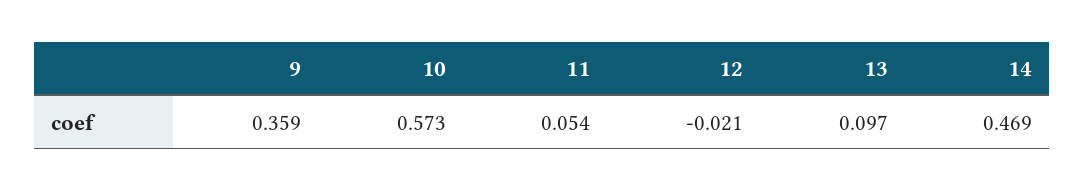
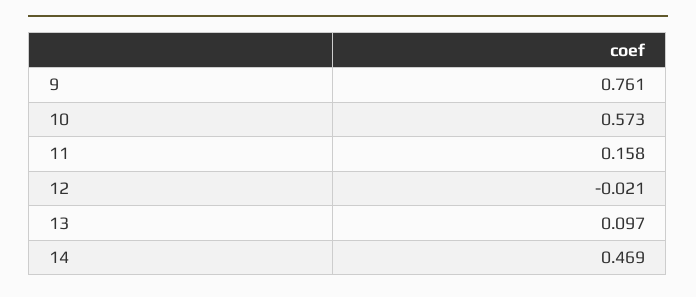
  {
-   "9": 0.359,
+   "9": 0.761,
    "10": 0.573,
-   "11": 0.054,
+   "11": 0.158,
    "12": -0.021,
    "13": 0.097,
    "14": 0.469
  }

